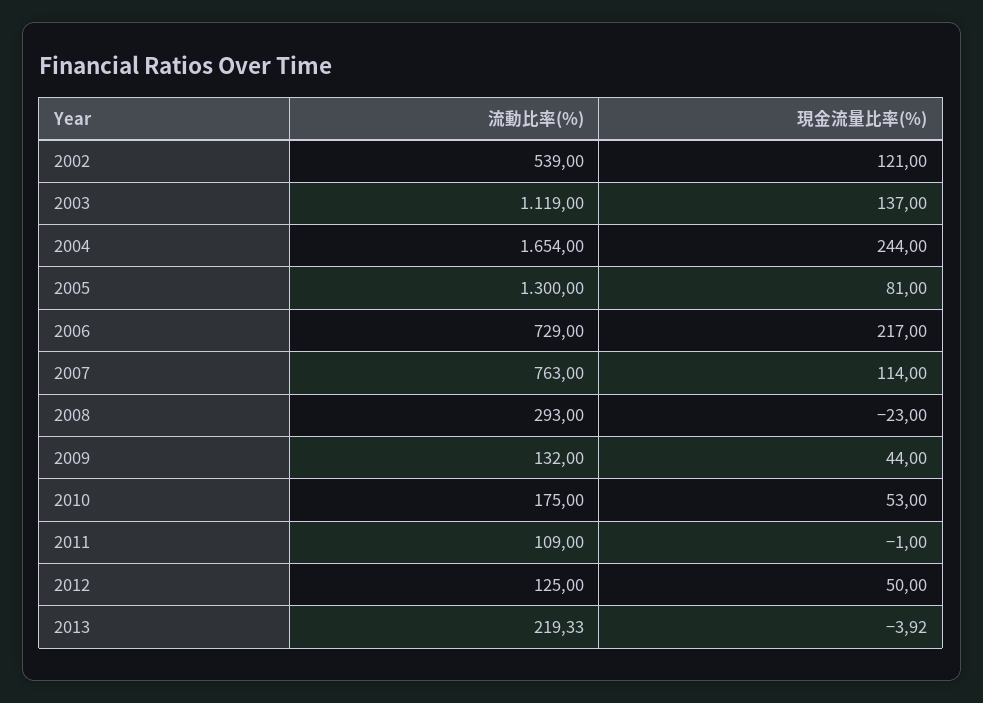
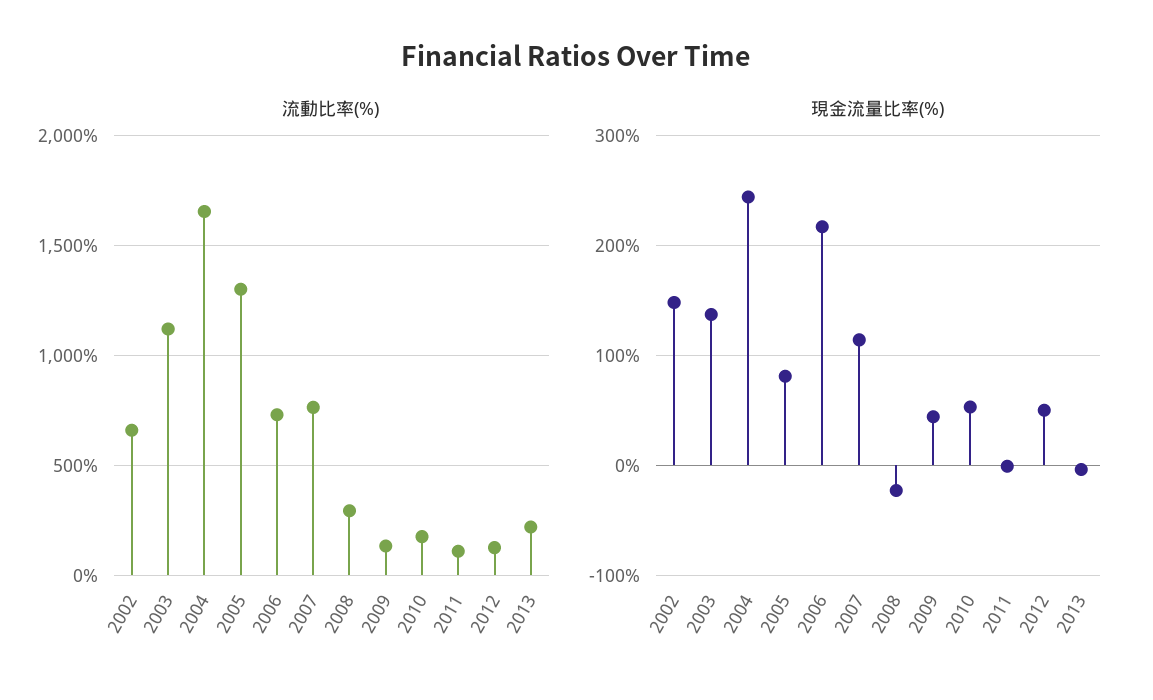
  {
    "流動比率(%)": {
-     "2002": 539,
+     "2002": 650,
      "2003": 1119,
      "2004": 1654,
      "2005": 1300,
      "2006": 729,
      "2007": 763,
      "2008": 293,
      "2009": 132,
      "2010": 175,
      "2011": 109,
      "2012": 125,
      "2013": 219.33
    },
    "現金流量比率(%)": {
-     "2002": 121,
+     "2002": 150,
      "2003": 137,
      "2004": 244,
      "2005": 81,
      "2006": 217,
      "2007": 114,
      "2008": -23,
      "2009": 44,
      "2010": 53,
      "2011": -1,
      "2012": 50,
      "2013": -3.92
    }
  }

